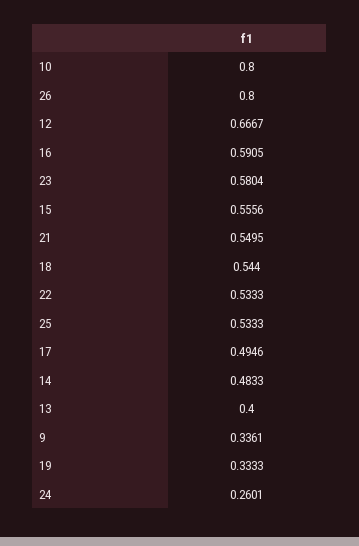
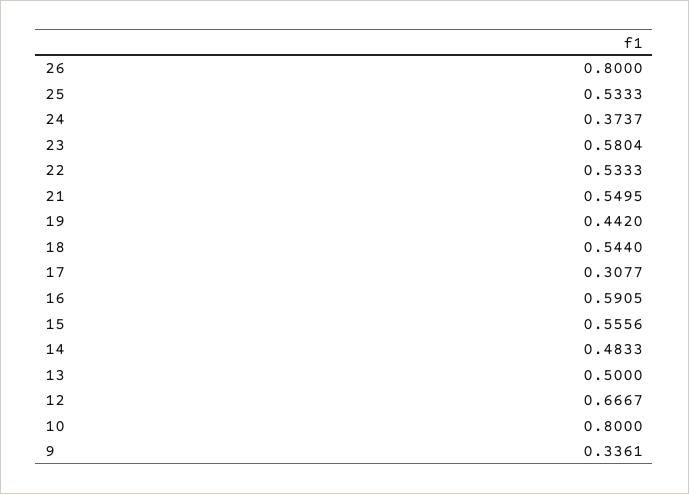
  {
    "10": 0.8,
    "26": 0.8,
    "12": 0.6667,
    "16": 0.5905,
    "23": 0.5804,
    "15": 0.5556,
    "21": 0.5495,
    "18": 0.544,
    "22": 0.5333,
    "25": 0.5333,
-   "17": 0.4946,
+   "17": 0.3077,
    "14": 0.4833,
-   "13": 0.4,
+   "13": 0.5,
    "9": 0.3361,
-   "19": 0.3333,
+   "19": 0.442,
-   "24": 0.2601
+   "24": 0.3737
  }

